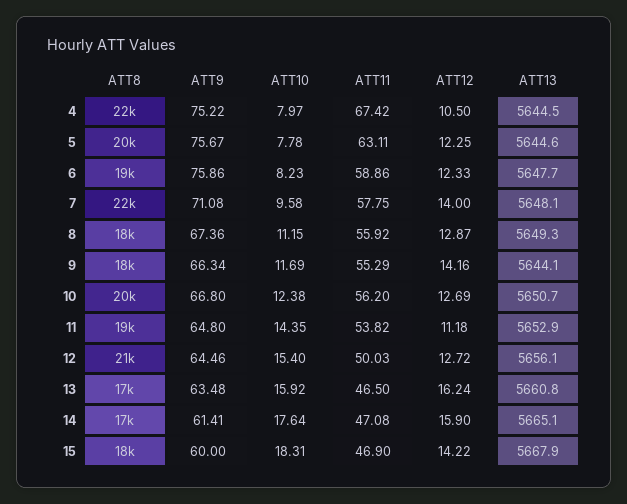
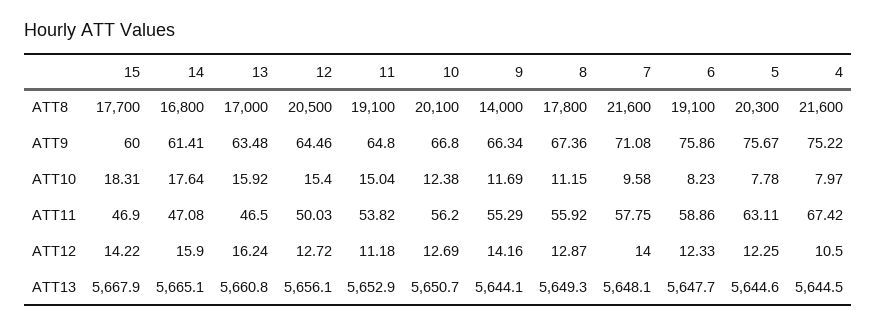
  {
    "ATT8": {
      "4": 21600,
      "5": 20300,
      "6": 19100,
      "7": 21600,
      "8": 17800,
-     "9": 18000,
+     "9": 14000,
      "10": 20100,
      "11": 19100,
      "12": 20500,
      "13": 17000,
      "14": 16800,
      "15": 17700
    },
    "ATT9": {
      "4": 75.22,
      "5": 75.67,
      "6": 75.86,
      "7": 71.08,
      "8": 67.36,
      "9": 66.34,
      "10": 66.8,
      "11": 64.8,
      "12": 64.46,
      "13": 63.48,
      "14": 61.41,
      "15": 60
    },
    "ATT10": {
      "4": 7.97,
      "5": 7.78,
      "6": 8.23,
      "7": 9.58,
      "8": 11.15,
      "9": 11.69,
      "10": 12.38,
-     "11": 14.35,
+     "11": 15.04,
      "12": 15.4,
      "13": 15.92,
      "14": 17.64,
      "15": 18.31
    },
    "ATT11": {
      "4": 67.42,
      "5": 63.11,
      "6": 58.86,
      "7": 57.75,
      "8": 55.92,
      "9": 55.29,
      "10": 56.2,
      "11": 53.82,
      "12": 50.03,
      "13": 46.5,
      "14": 47.08,
      "15": 46.9
    },
    "ATT12": {
      "4": 10.5,
      "5": 12.25,
      "6": 12.33,
      "7": 14,
      "8": 12.87,
      "9": 14.16,
      "10": 12.69,
      "11": 11.18,
      "12": 12.72,
      "13": 16.24,
      "14": 15.9,
      "15": 14.22
    },
    "ATT13": {
      "4": 5644.5,
      "5": 5644.6,
      "6": 5647.7,
      "7": 5648.1,
      "8": 5649.3,
      "9": 5644.1,
      "10": 5650.7,
      "11": 5652.9,
      "12": 5656.1,
      "13": 5660.8,
      "14": 5665.1,
      "15": 5667.9
    }
  }

